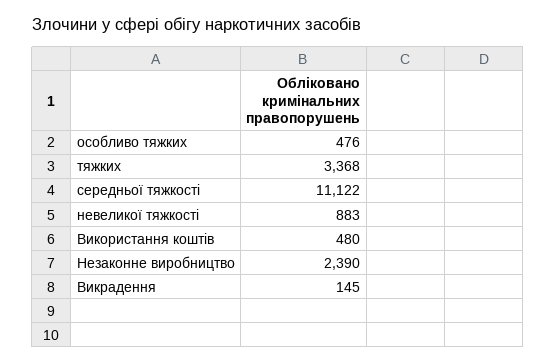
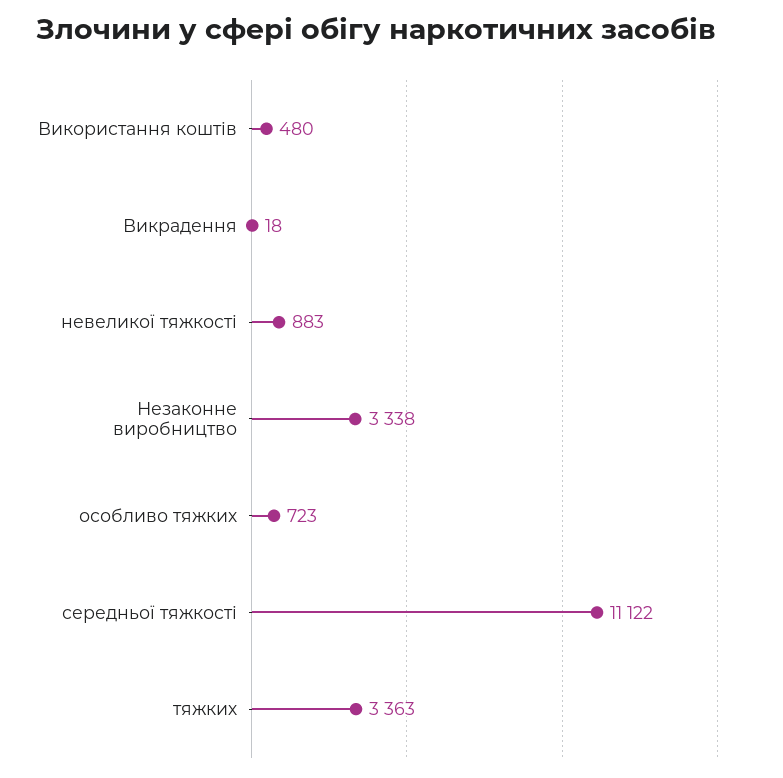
  {
-   "особливо тяжких": 476,
+   "особливо тяжких": 723,
-   "тяжких": 3368,
+   "тяжких": 3363,
    "середньої тяжкості": 11122,
    "невеликої тяжкості": 883,
    "Використання коштів": 480,
-   "Незаконне виробництво": 2390,
+   "Незаконне виробництво": 3338,
-   "Викрадення": 145
+   "Викрадення": 18
  }

